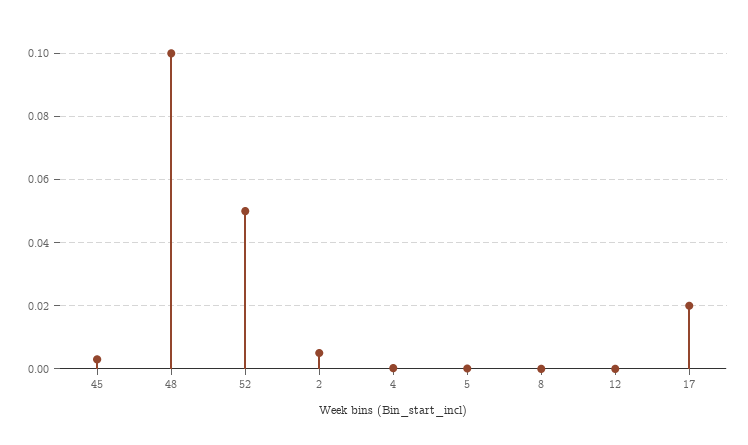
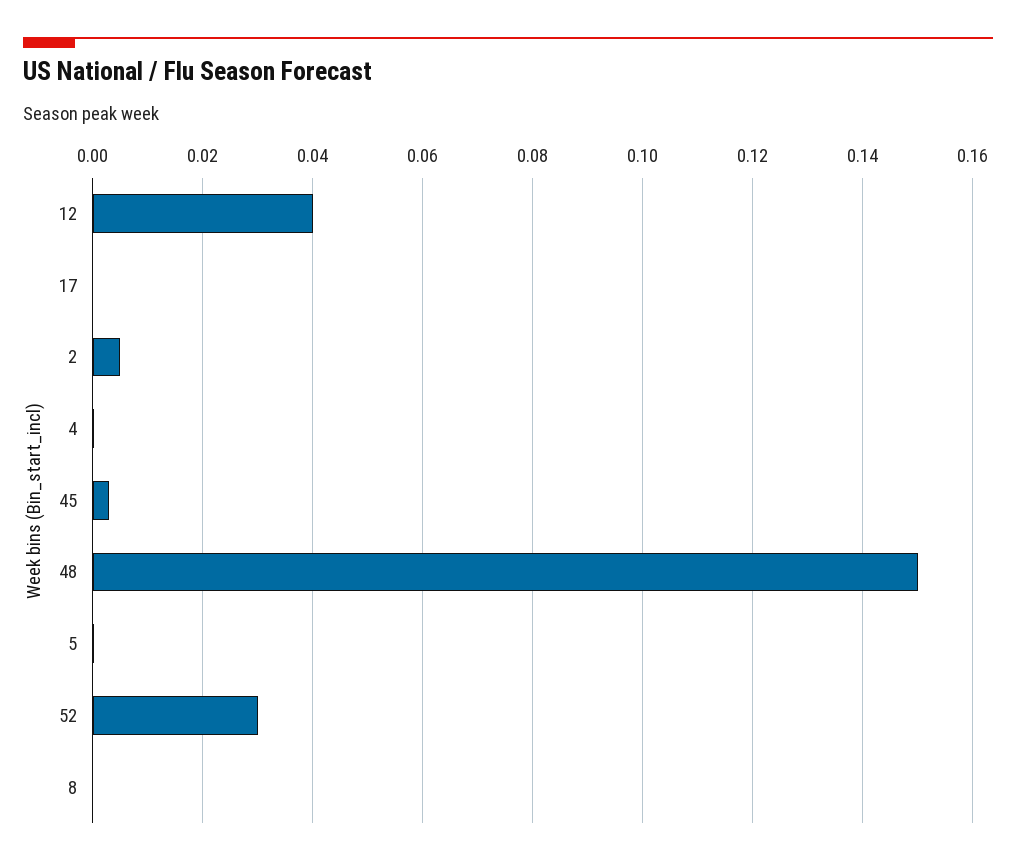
  {
    "45": 0.004,
-   "48": 0.1,
+   "48": 0.15,
-   "52": 0.05,
+   "52": 0.03,
    "2": 0.006,
    "4": 0,
    "5": 0,
    "8": 0,
-   "12": 0,
+   "12": 0.04,
-   "17": 0.02
+   "17": 0
  }

